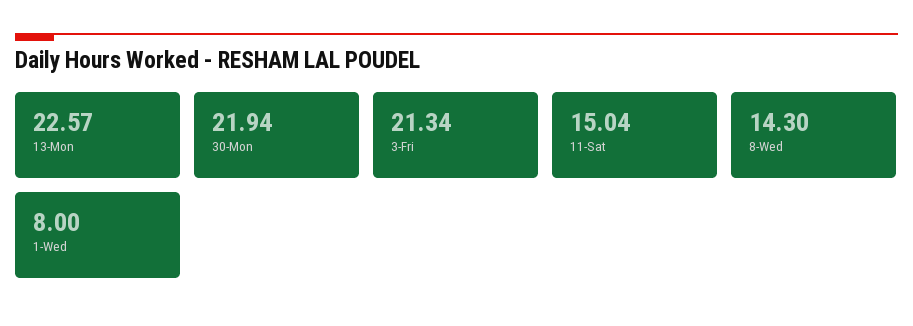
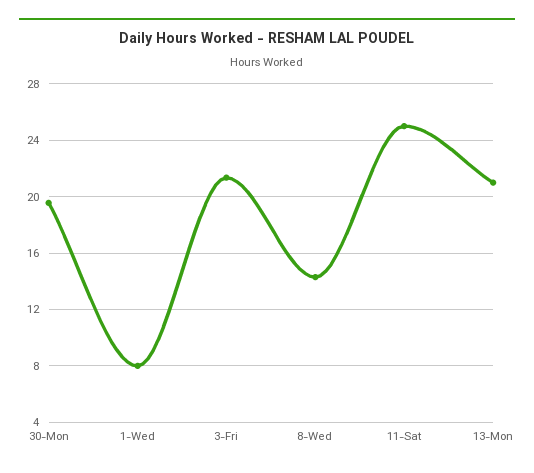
  {
-   "13-Mon": 22.57,
+   "13-Mon": 21,
-   "30-Mon": 21.94,
+   "30-Mon": 19.5,
    "3-Fri": 21.34,
-   "11-Sat": 15.04,
+   "11-Sat": 25,
    "8-Wed": 14.3,
    "1-Wed": 8
  }

